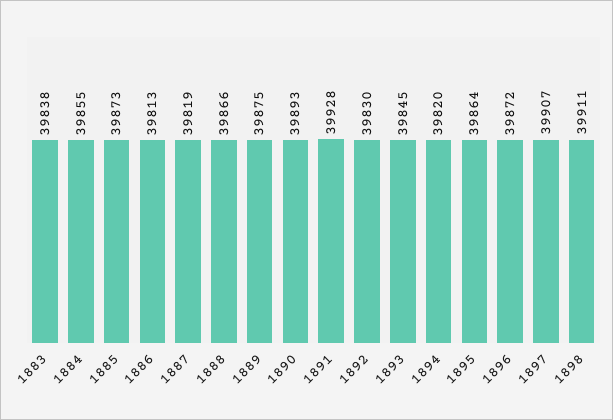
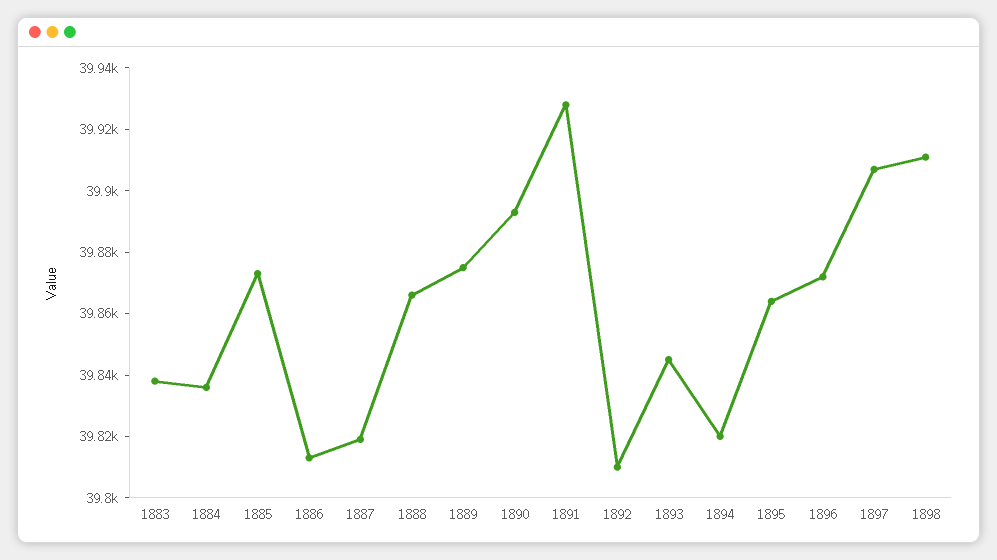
  {
    "1883": 39838,
-   "1884": 39855,
+   "1884": 39835,
    "1885": 39873,
    "1886": 39813,
    "1887": 39819,
    "1888": 39866,
    "1889": 39875,
    "1890": 39893,
    "1891": 39928,
-   "1892": 39830,
+   "1892": 39810,
    "1893": 39845,
    "1894": 39820,
    "1895": 39864,
    "1896": 39872,
    "1897": 39907,
    "1898": 39911
  }

